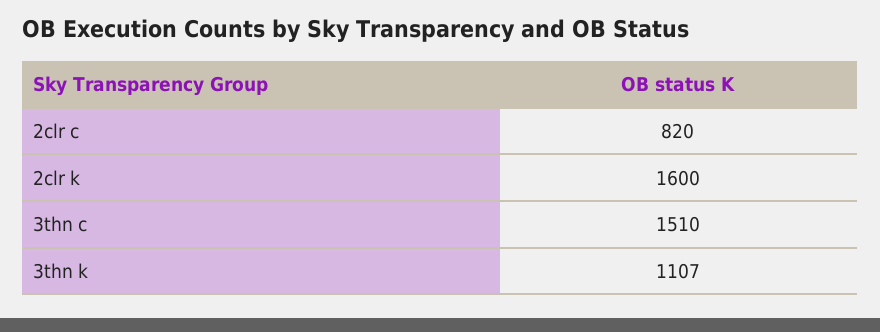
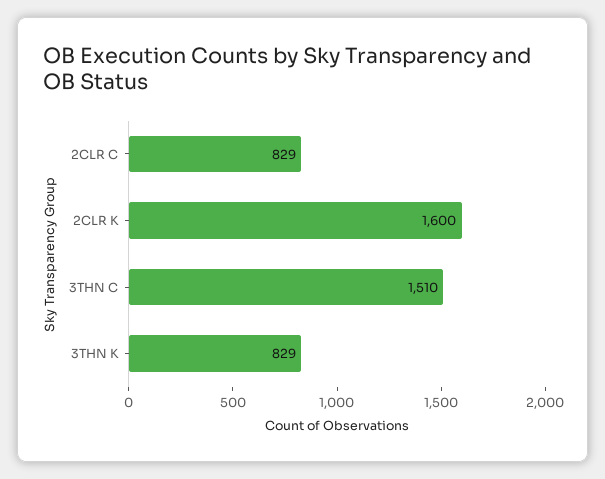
  {
-   "2clr c": 820,
+   "2clr c": 829,
    "2clr k": 1600,
    "3thn c": 1510,
-   "3thn k": 1107
+   "3thn k": 829
  }

